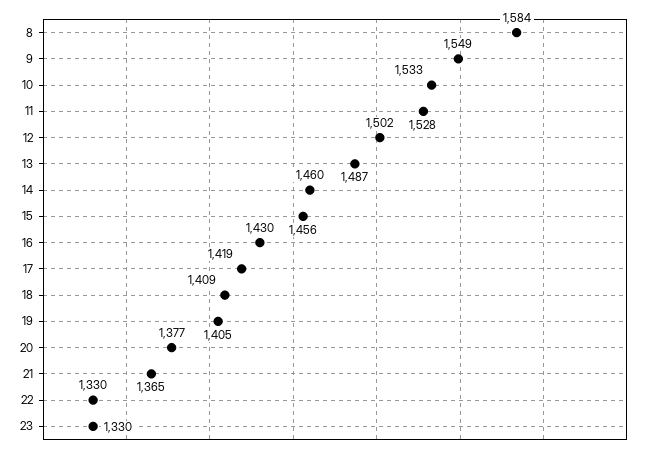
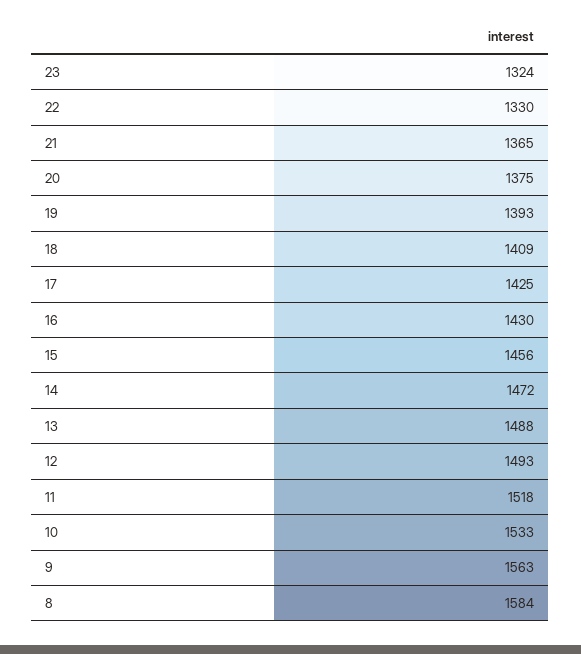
  {
    "8": 1584,
-   "9": 1549,
+   "9": 1563,
    "10": 1533,
-   "11": 1528,
+   "11": 1518,
-   "12": 1502,
+   "12": 1493,
-   "13": 1487,
+   "13": 1488,
-   "14": 1460,
+   "14": 1472,
    "15": 1456,
    "16": 1430,
-   "17": 1419,
+   "17": 1425,
    "18": 1409,
-   "19": 1405,
+   "19": 1393,
-   "20": 1377,
+   "20": 1375,
    "21": 1365,
    "22": 1330,
-   "23": 1330
+   "23": 1324
  }

